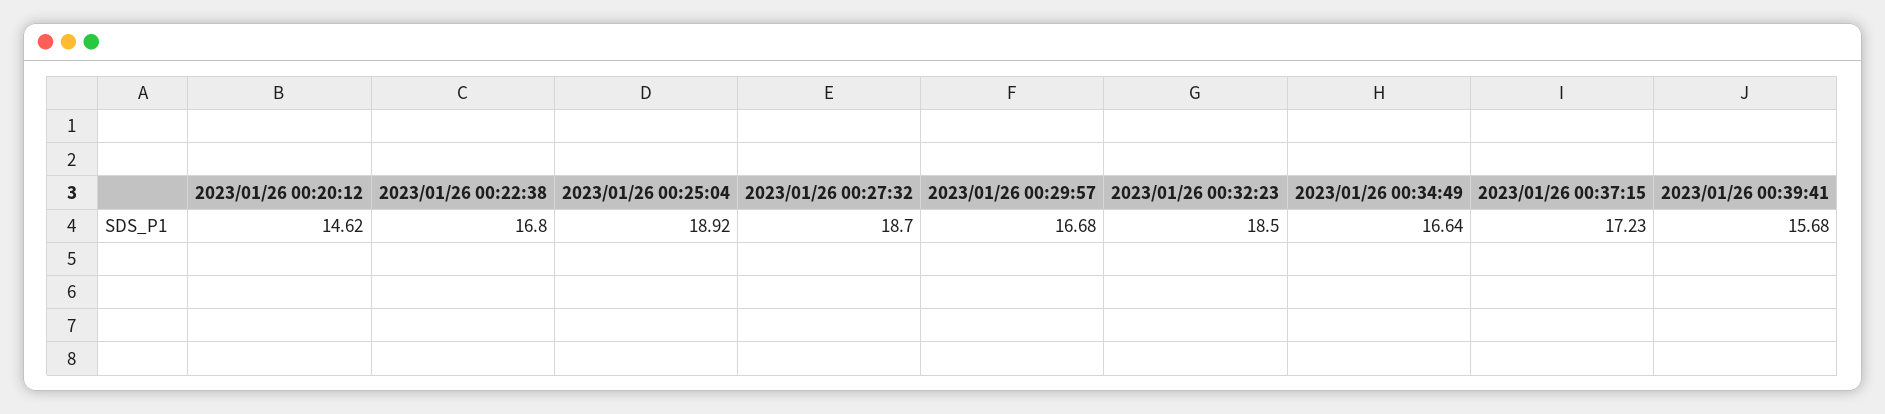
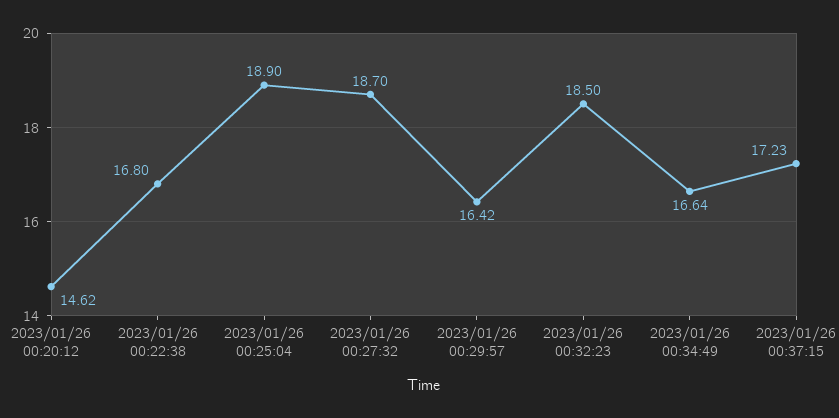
  {
    "2023/01/26 00:20:12": 14.62,
    "2023/01/26 00:22:38": 16.8,
-   "2023/01/26 00:25:04": 18.92,
+   "2023/01/26 00:25:04": 18.9,
    "2023/01/26 00:27:32": 18.7,
-   "2023/01/26 00:29:57": 16.68,
+   "2023/01/26 00:29:57": 16.42,
    "2023/01/26 00:32:23": 18.5,
    "2023/01/26 00:34:49": 16.64,
-   "2023/01/26 00:37:15": 17.23,
+   "2023/01/26 00:37:15": 17.23
-   "2023/01/26 00:39:41": 15.68
  }

